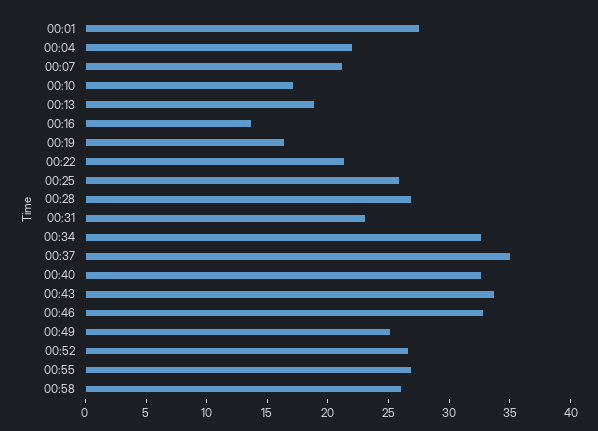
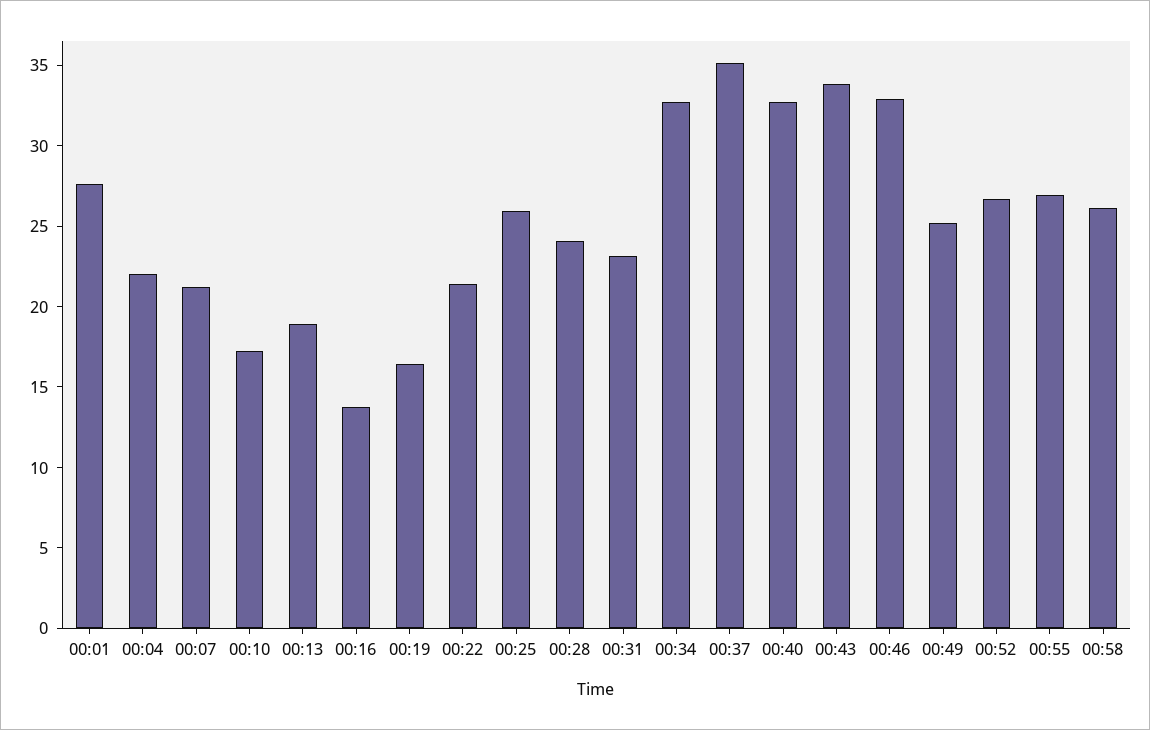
  {
    "00:01": 28,
    "00:04": 22,
    "00:07": 21,
    "00:10": 17,
    "00:13": 19,
    "00:16": 14,
    "00:19": 16,
    "00:22": 21,
    "00:25": 26,
-   "00:28": 27,
+   "00:28": 24,
    "00:31": 23,
    "00:34": 33,
    "00:37": 35,
    "00:40": 33,
    "00:43": 34,
    "00:46": 33,
    "00:49": 25,
    "00:52": 27,
    "00:55": 27,
    "00:58": 26
  }

